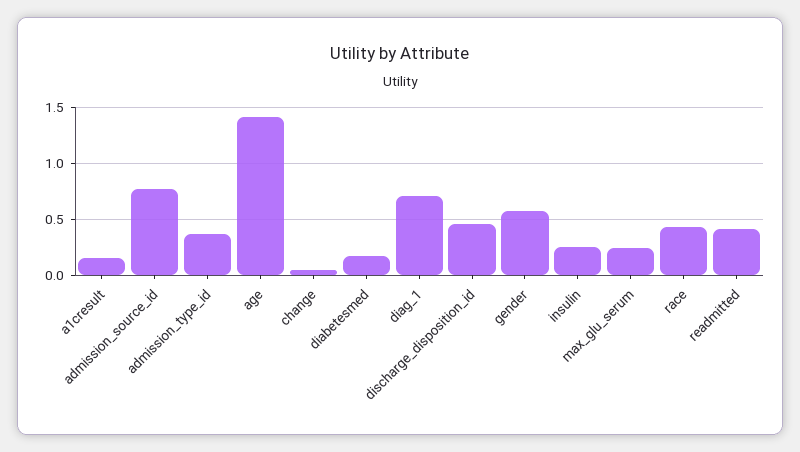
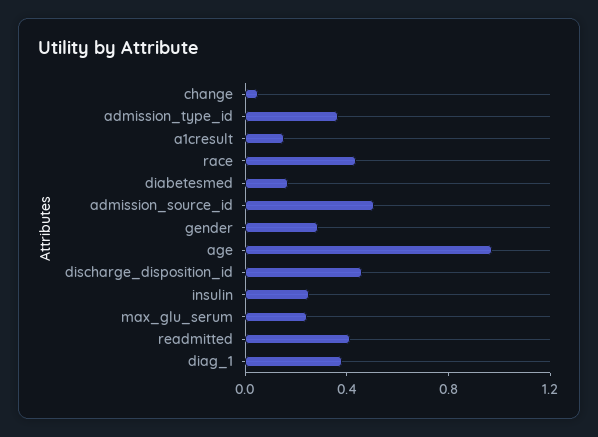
  {
    "a1cresult": 0.2,
-   "admission_source_id": 0.8,
+   "admission_source_id": 0.5,
    "admission_type_id": 0.4,
-   "age": 1.4,
+   "age": 1,
    "change": 0.1,
    "diabetesmed": 0.2,
-   "diag_1": 0.7,
+   "diag_1": 0.4,
    "discharge_disposition_id": 0.5,
-   "gender": 0.6,
+   "gender": 0.3,
    "insulin": 0.3,
    "max_glu_serum": 0.2,
    "race": 0.4,
    "readmitted": 0.4
  }

